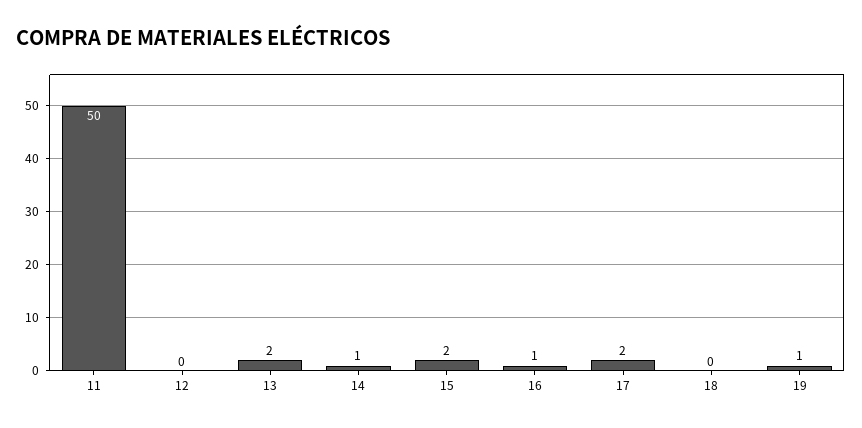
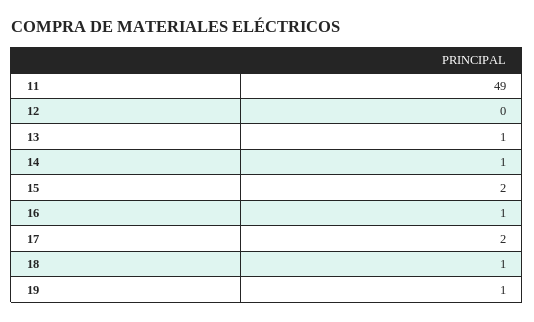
  {
-   "11": 50,
+   "11": 49,
    "12": 0,
-   "13": 2,
+   "13": 1,
    "14": 1,
    "15": 2,
    "16": 1,
    "17": 2,
-   "18": 0,
+   "18": 1,
    "19": 1
  }

